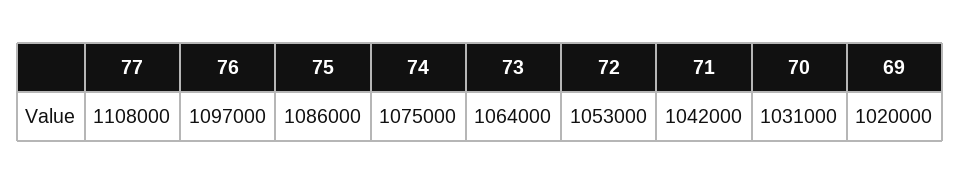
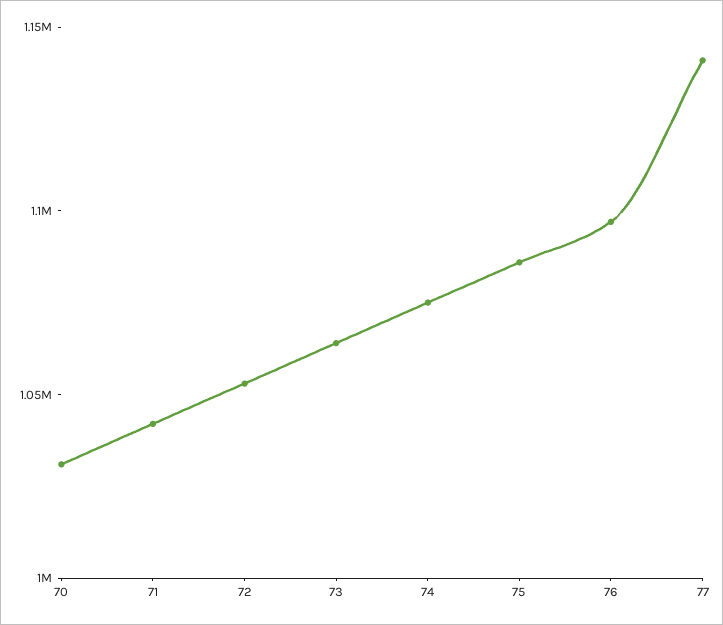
  {
-   "77": 1108000,
+   "77": 1140000,
    "76": 1097000,
    "75": 1086000,
    "74": 1075000,
    "73": 1064000,
    "72": 1053000,
    "71": 1042000,
-   "70": 1031000,
+   "70": 1031000
-   "69": 1020000
  }

